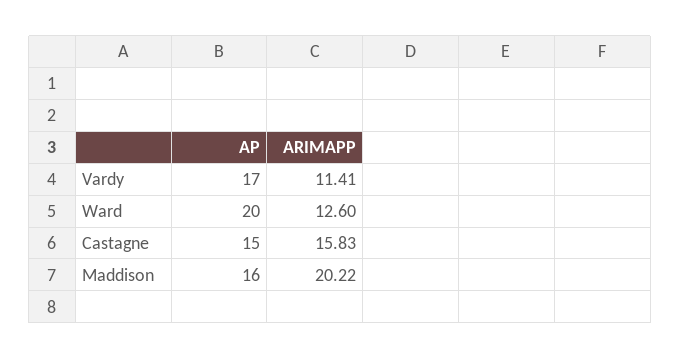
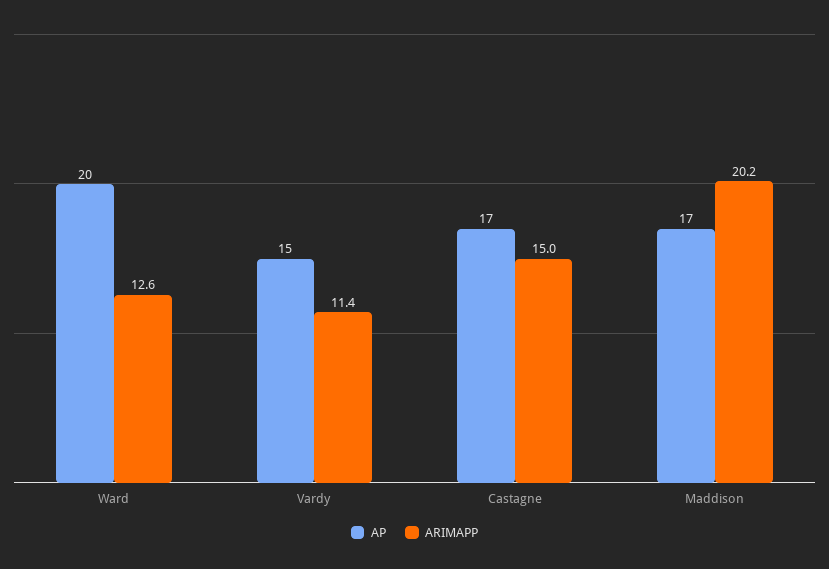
  {
    "AP": {
-     "Vardy": 17,
+     "Vardy": 15,
      "Ward": 20,
-     "Castagne": 15,
+     "Castagne": 17,
-     "Maddison": 16
+     "Maddison": 17
    },
    "ARIMAPP": {
      "Vardy": 11.41,
      "Ward": 12.6,
-     "Castagne": 15.83,
+     "Castagne": 15,
      "Maddison": 20.22
    }
  }

